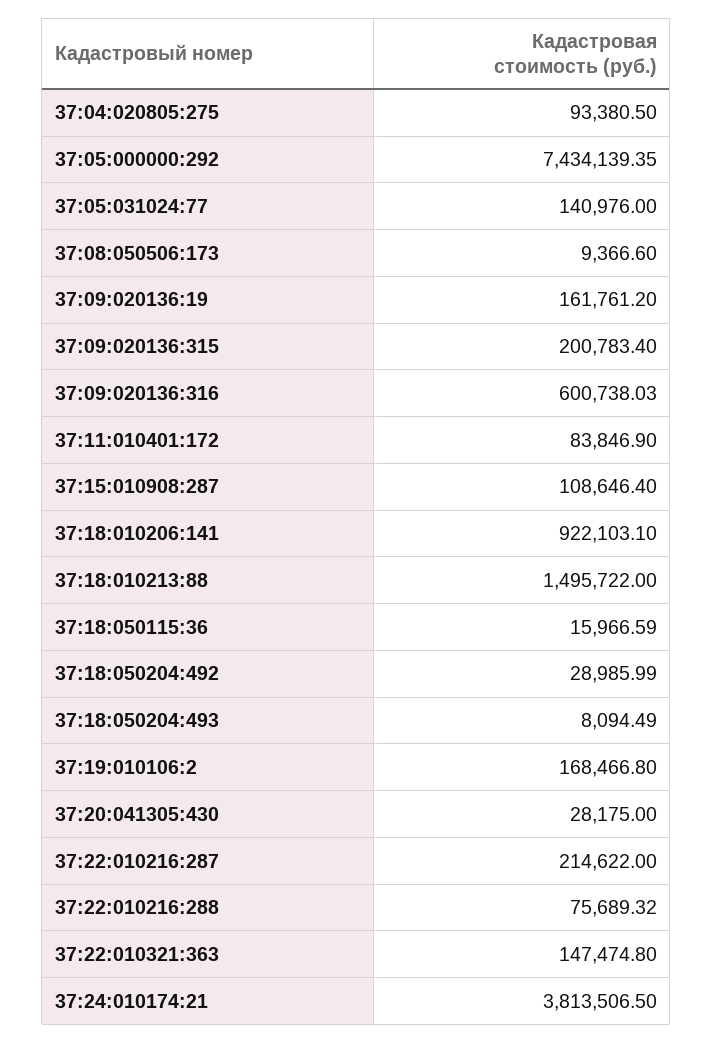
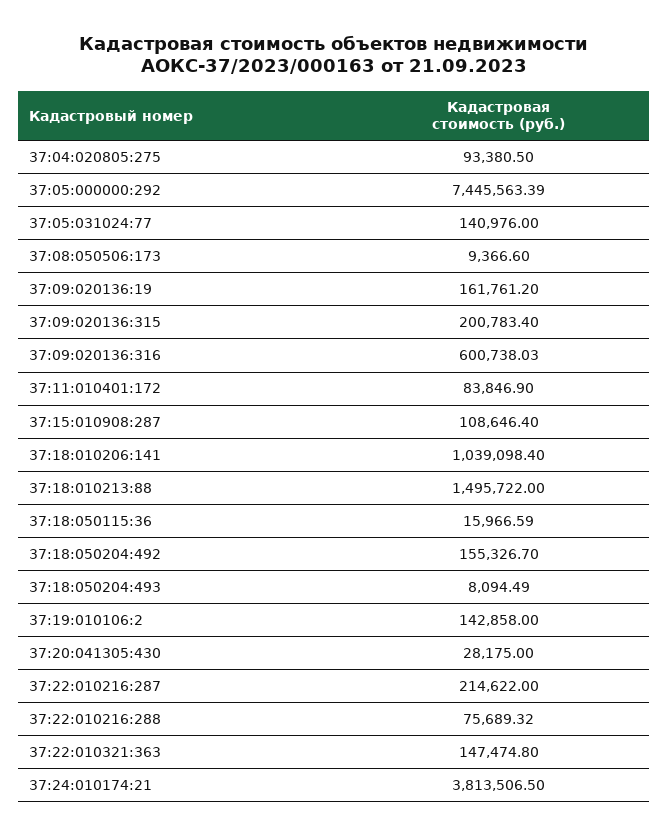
  {
    "37:04:020805:275": 93380.5,
-   "37:05:000000:292": 7434139.35,
+   "37:05:000000:292": 7445563.39,
    "37:05:031024:77": 140976,
    "37:08:050506:173": 9366.6,
    "37:09:020136:19": 161761.2,
    "37:09:020136:315": 200783.4,
    "37:09:020136:316": 600738.03,
    "37:11:010401:172": 83846.9,
    "37:15:010908:287": 108646.4,
-   "37:18:010206:141": 922103.1,
+   "37:18:010206:141": 1039098.4,
    "37:18:010213:88": 1495722,
    "37:18:050115:36": 15966.59,
-   "37:18:050204:492": 28985.99,
+   "37:18:050204:492": 155326.7,
    "37:18:050204:493": 8094.49,
-   "37:19:010106:2": 168466.8,
+   "37:19:010106:2": 142858,
    "37:20:041305:430": 28175,
    "37:22:010216:287": 214622,
    "37:22:010216:288": 75689.32,
    "37:22:010321:363": 147474.8,
    "37:24:010174:21": 3813506.5
  }

